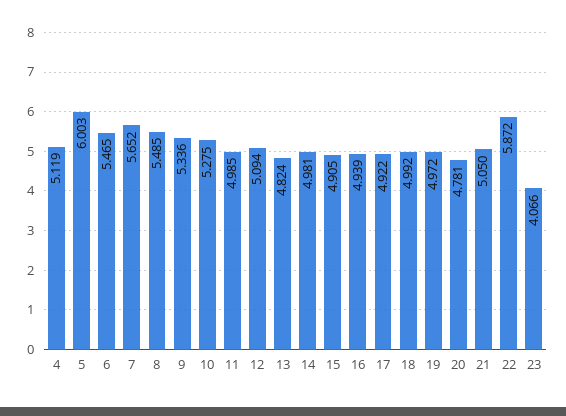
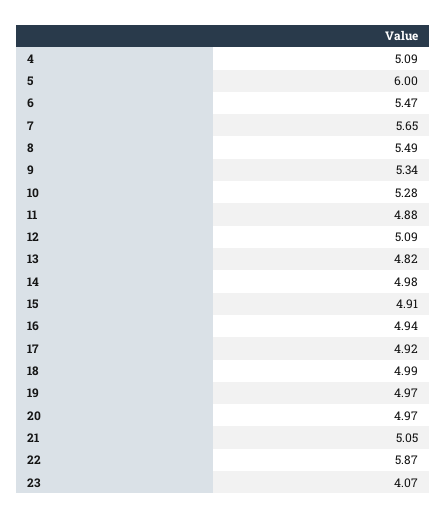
  {
-   "4": 5.119,
+   "4": 5.09,
    "5": 6.003,
    "6": 5.465,
    "7": 5.652,
    "8": 5.485,
    "9": 5.336,
    "10": 5.275,
-   "11": 4.985,
+   "11": 4.88,
    "12": 5.094,
    "13": 4.824,
    "14": 4.981,
    "15": 4.905,
    "16": 4.939,
    "17": 4.922,
    "18": 4.992,
    "19": 4.972,
-   "20": 4.781,
+   "20": 4.97,
    "21": 5.05,
    "22": 5.872,
    "23": 4.066
  }

